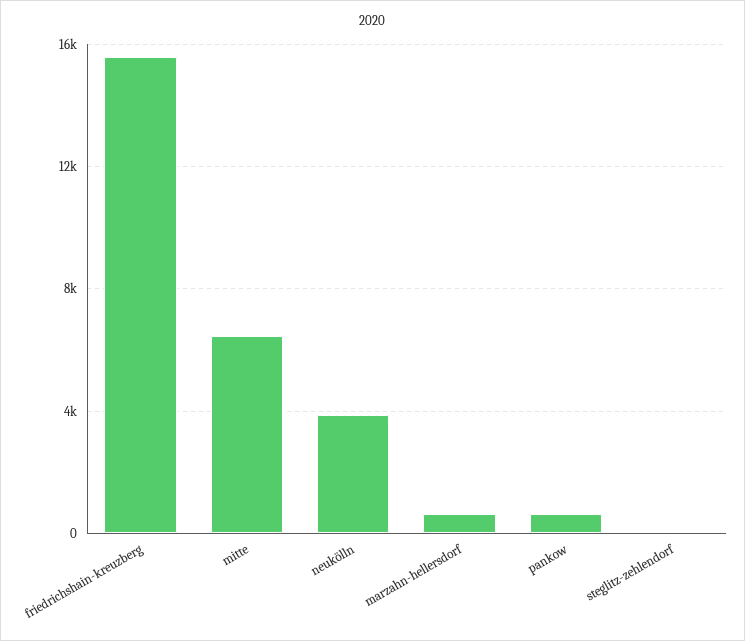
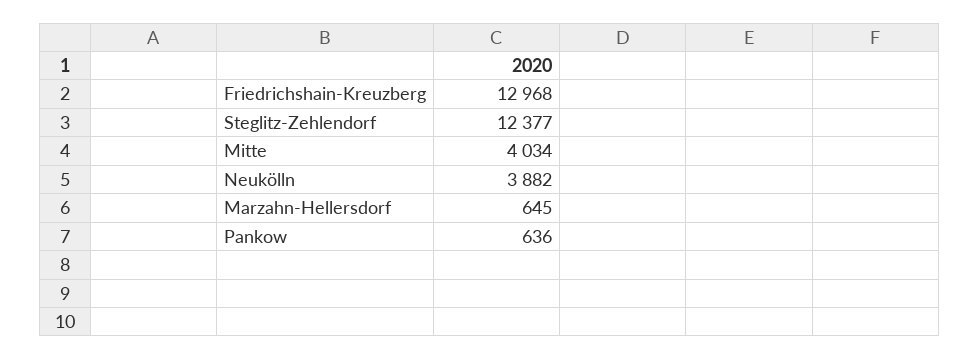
  {
-   "friedrichshain-kreuzberg": 15500,
+   "friedrichshain-kreuzberg": 12968,
-   "mitte": 6500,
+   "mitte": 4034,
    "neukölln": 3882,
    "marzahn-hellersdorf": 645,
    "pankow": 636,
-   "steglitz-zehlendorf": 0
+   "steglitz-zehlendorf": 12377
  }

